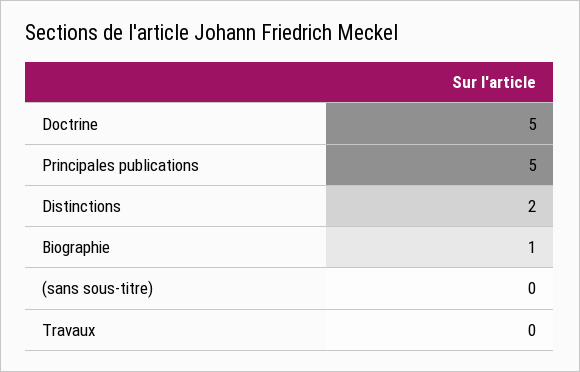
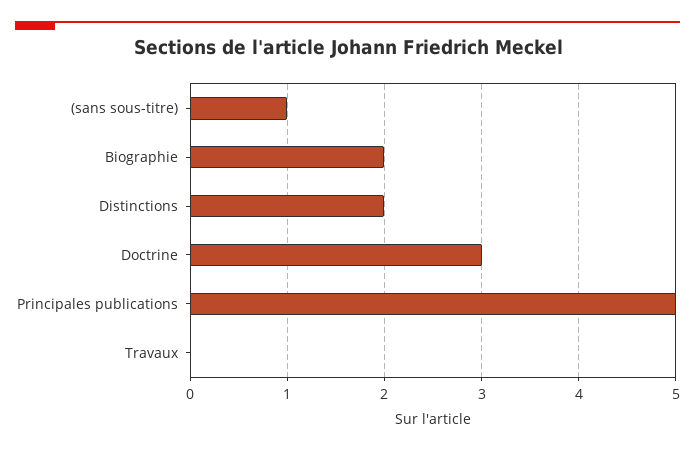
  {
-   "Doctrine": 5,
+   "Doctrine": 3,
    "Principales publications": 5,
    "Distinctions": 2,
-   "Biographie": 1,
+   "Biographie": 2,
-   "(sans sous-titre)": 0,
+   "(sans sous-titre)": 1,
    "Travaux": 0
  }

